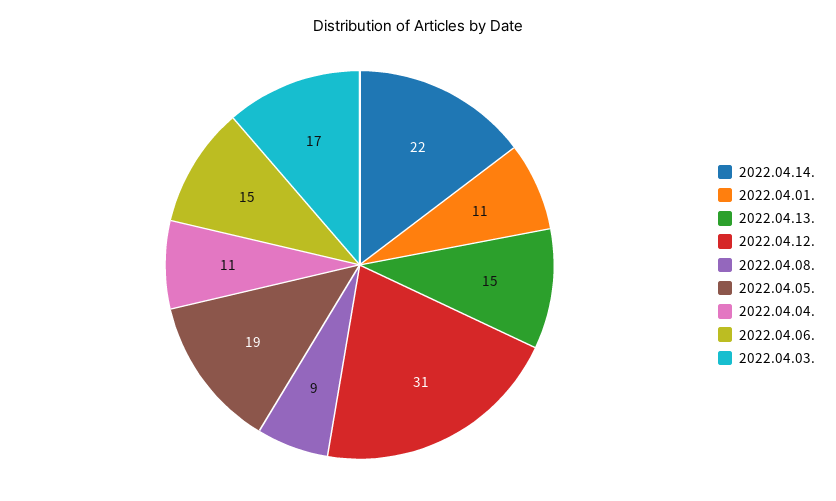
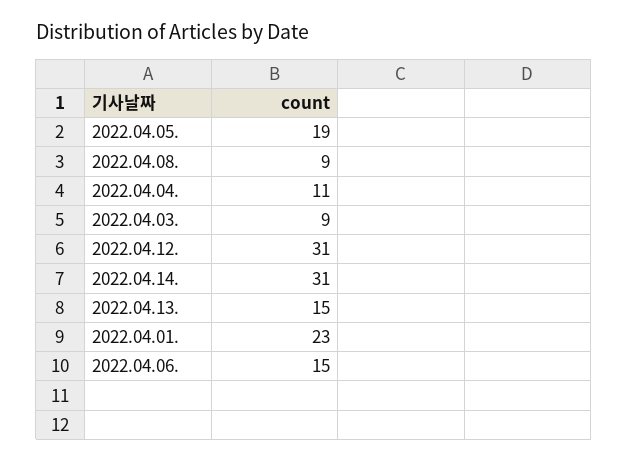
  {
-   "2022.04.14.": 22,
+   "2022.04.14.": 31,
-   "2022.04.01.": 11,
+   "2022.04.01.": 23,
    "2022.04.13.": 15,
    "2022.04.12.": 31,
    "2022.04.08.": 9,
    "2022.04.05.": 19,
    "2022.04.04.": 11,
    "2022.04.06.": 15,
-   "2022.04.03.": 17
+   "2022.04.03.": 9
  }

